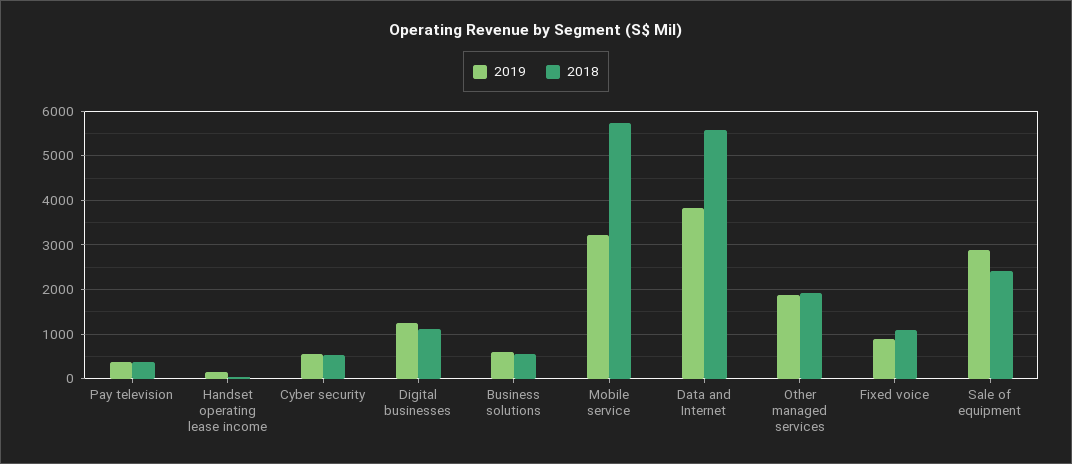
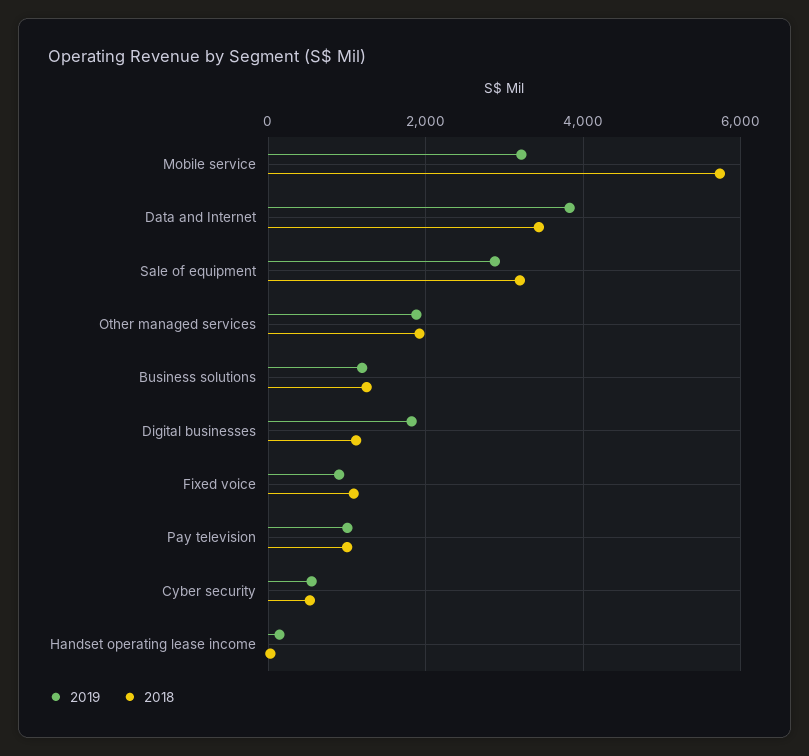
  {
    "2019": {
-     "Pay television": 400,
+     "Pay television": 1000,
      "Handset operating lease income": 200,
      "Cyber security": 600,
-     "Digital businesses": 1200,
+     "Digital businesses": 1800,
-     "Business solutions": 600,
+     "Business solutions": 1200,
      "Mobile service": 3200,
      "Data and Internet": 3800,
      "Other managed services": 1800,
      "Fixed voice": 800,
      "Sale of equipment": 2800
    },
    "2018": {
-     "Pay television": 400,
+     "Pay television": 1000,
      "Handset operating lease income": 0,
      "Cyber security": 600,
      "Digital businesses": 1200,
-     "Business solutions": 600,
+     "Business solutions": 1200,
      "Mobile service": 5800,
-     "Data and Internet": 5600,
+     "Data and Internet": 3400,
      "Other managed services": 2000,
      "Fixed voice": 1000,
-     "Sale of equipment": 2400
+     "Sale of equipment": 3200
    }
  }

